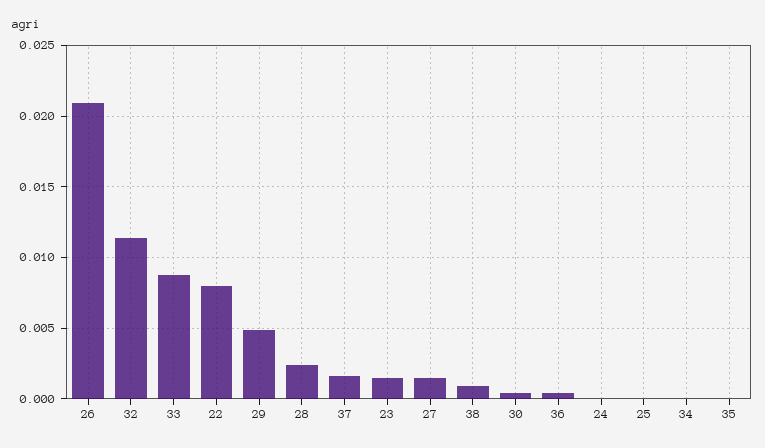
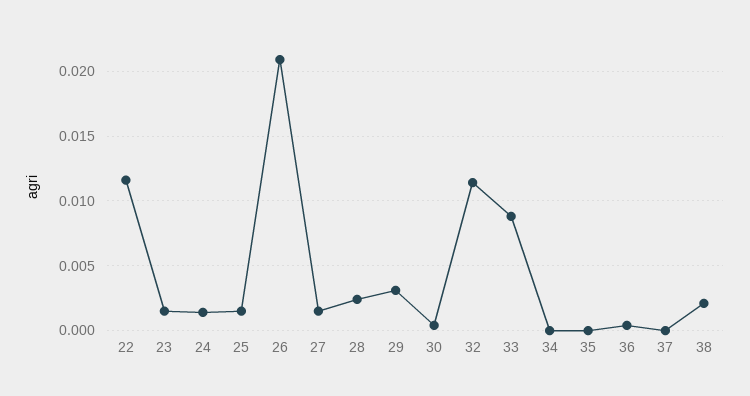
  {
    "26": 0.021,
    "32": 0.0115,
    "33": 0.009,
-   "22": 0.008,
+   "22": 0.0115,
-   "29": 0.005,
+   "29": 0.003,
    "28": 0.0025,
-   "37": 0.0015,
+   "37": 0,
    "23": 0.0015,
    "27": 0.0015,
-   "38": 0.001,
+   "38": 0.002,
    "30": 0.0005,
    "36": 0.0005,
-   "24": 0,
+   "24": 0.0015,
-   "25": 0,
+   "25": 0.0015,
    "34": 0,
    "35": 0
  }

